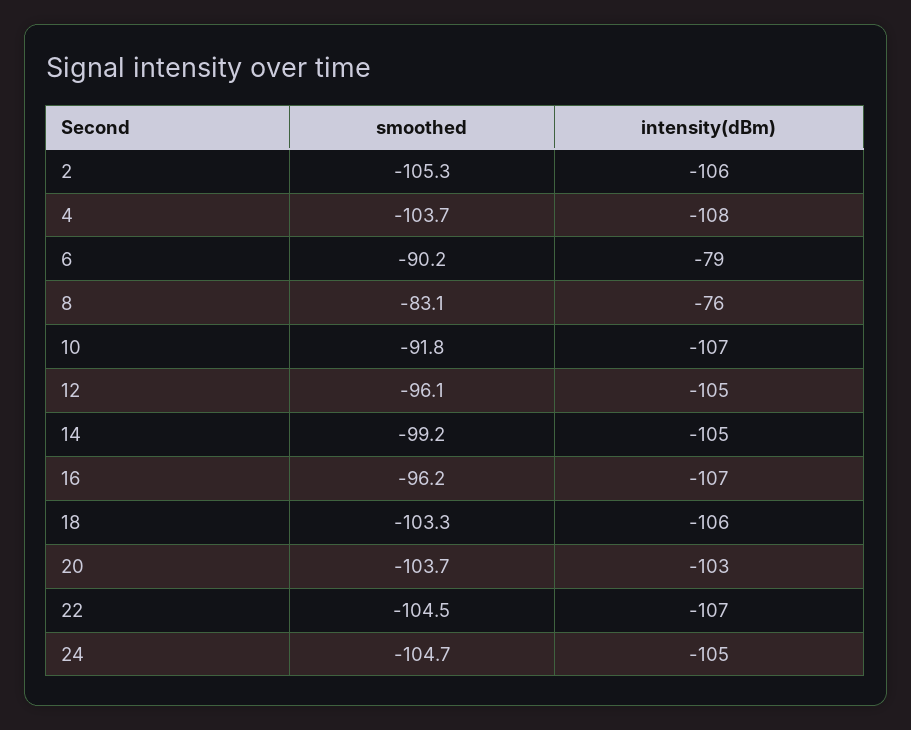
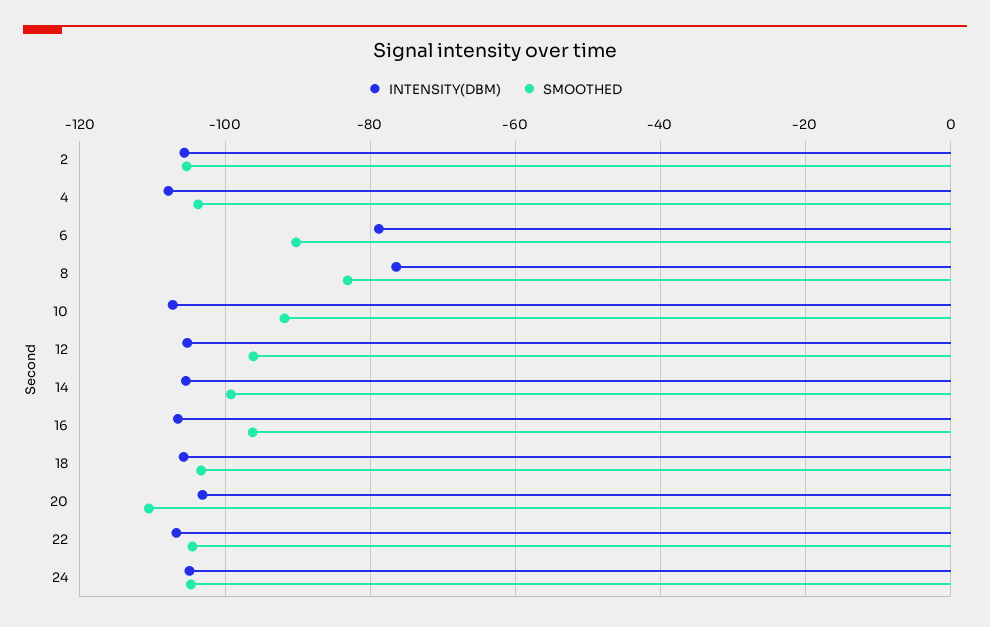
  {
    "smoothed": {
      "2": -105.3,
      "4": -103.7,
      "6": -90.2,
      "8": -83.1,
      "10": -91.8,
      "12": -96.1,
      "14": -99.2,
      "16": -96.2,
      "18": -103.3,
-     "20": -103.7,
+     "20": -110,
      "22": -104.5,
      "24": -104.7
    },
    "intensity(dBm)": {
      "2": -106,
      "4": -108,
      "6": -79,
      "8": -76,
      "10": -107,
      "12": -105,
      "14": -105,
      "16": -107,
      "18": -106,
      "20": -103,
      "22": -107,
      "24": -105
    }
  }

